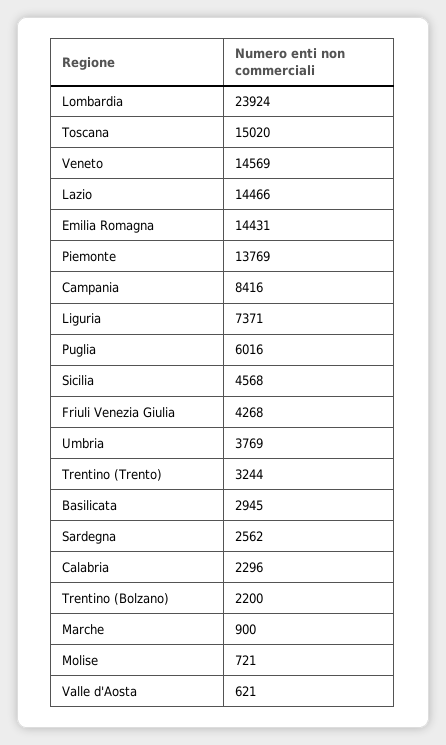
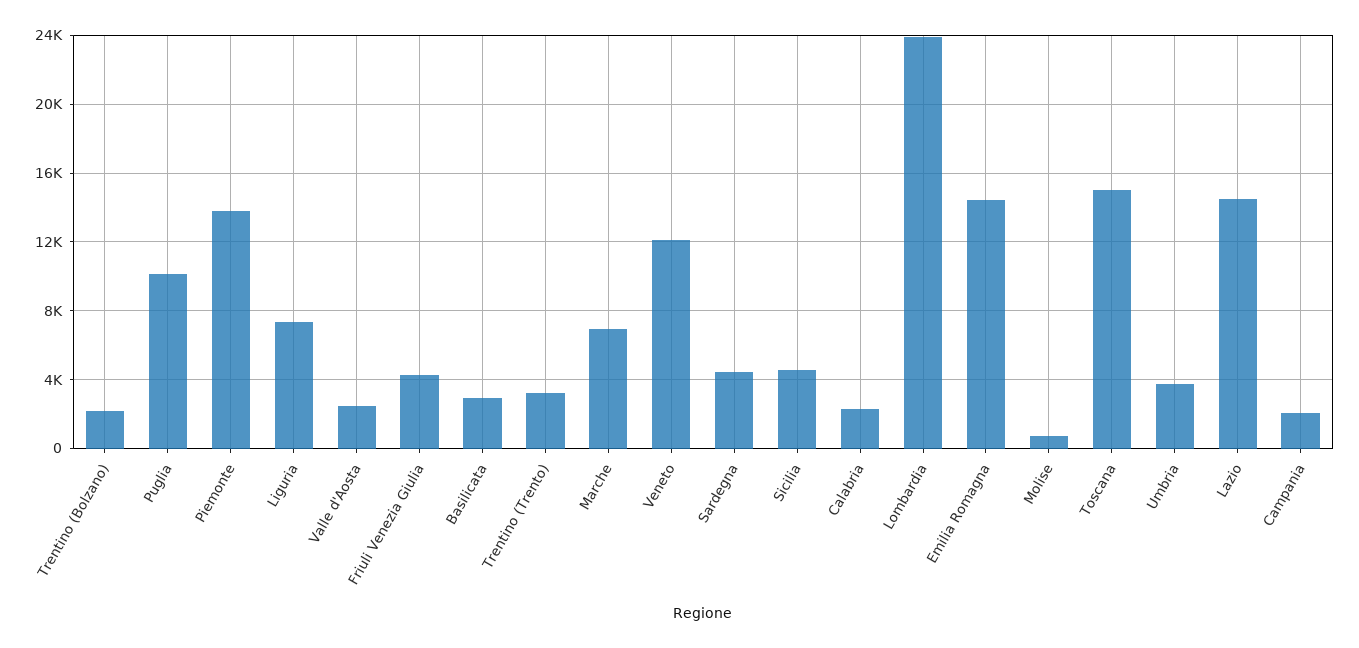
  {
    "Lombardia": 23924,
    "Toscana": 15020,
-   "Veneto": 14569,
+   "Veneto": 12000,
    "Lazio": 14466,
    "Emilia Romagna": 14431,
    "Piemonte": 13769,
-   "Campania": 8416,
+   "Campania": 2000,
    "Liguria": 7371,
-   "Puglia": 6016,
+   "Puglia": 10000,
    "Sicilia": 4568,
    "Friuli Venezia Giulia": 4268,
    "Umbria": 3769,
    "Trentino (Trento)": 3244,
    "Basilicata": 2945,
-   "Sardegna": 2562,
+   "Sardegna": 4500,
    "Calabria": 2296,
    "Trentino (Bolzano)": 2200,
-   "Marche": 900,
+   "Marche": 7000,
    "Molise": 721,
-   "Valle d'Aosta": 621
+   "Valle d'Aosta": 2500
  }

